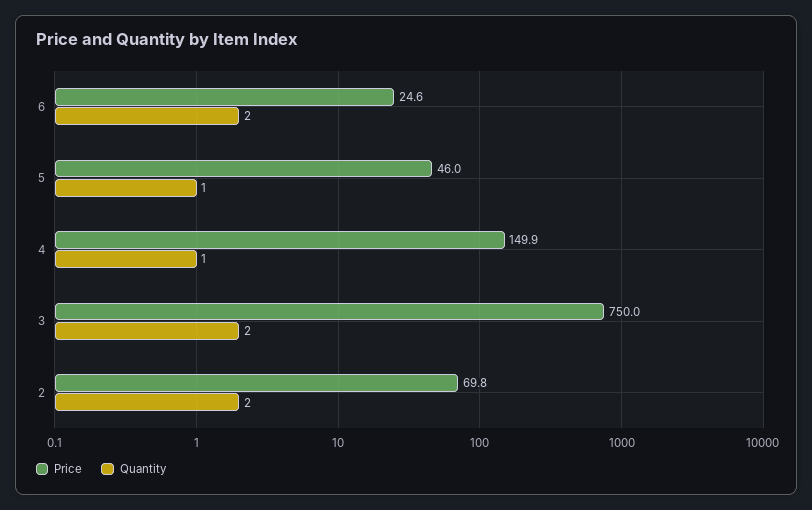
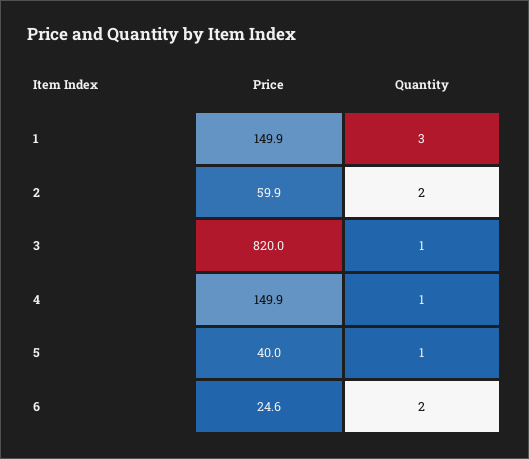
  {
    "Price": {
      "6": 24.6,
-     "5": 46,
+     "5": 40,
      "4": 149.9,
-     "3": 750,
+     "3": 820,
-     "2": 69.8
+     "2": 59.9,
+     "1": 149.9
    },
    "Quantity": {
      "6": 2,
      "5": 1,
      "4": 1,
-     "3": 2,
+     "3": 1,
-     "2": 2
+     "2": 2,
+     "1": 3
    }
  }

